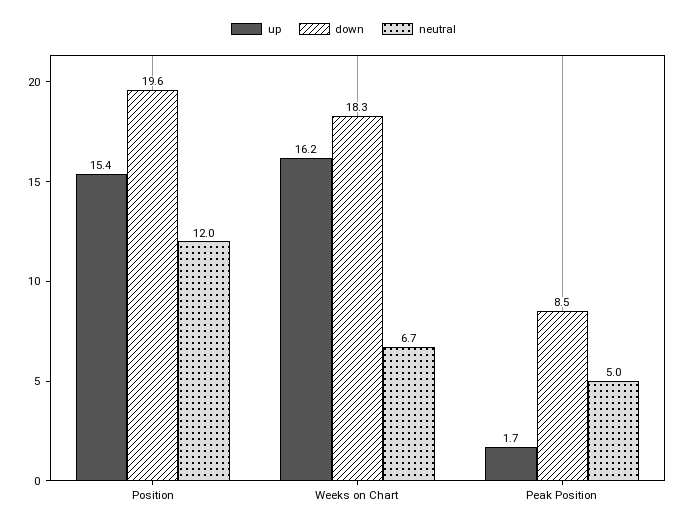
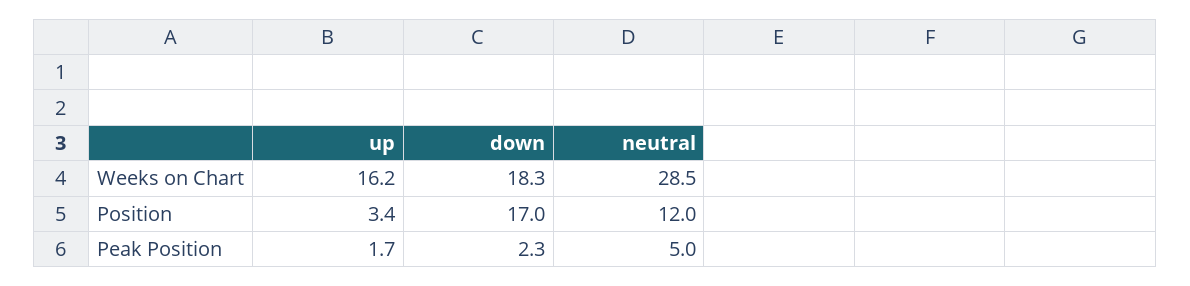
  {
    "up": {
-     "Position": 15.4,
+     "Position": 3.4,
      "Weeks on Chart": 16.2,
      "Peak Position": 1.7
    },
    "down": {
-     "Position": 19.6,
+     "Position": 17,
      "Weeks on Chart": 18.3,
-     "Peak Position": 8.5
+     "Peak Position": 2.3
    },
    "neutral": {
      "Position": 12,
-     "Weeks on Chart": 6.7,
+     "Weeks on Chart": 28.5,
      "Peak Position": 5
    }
  }

